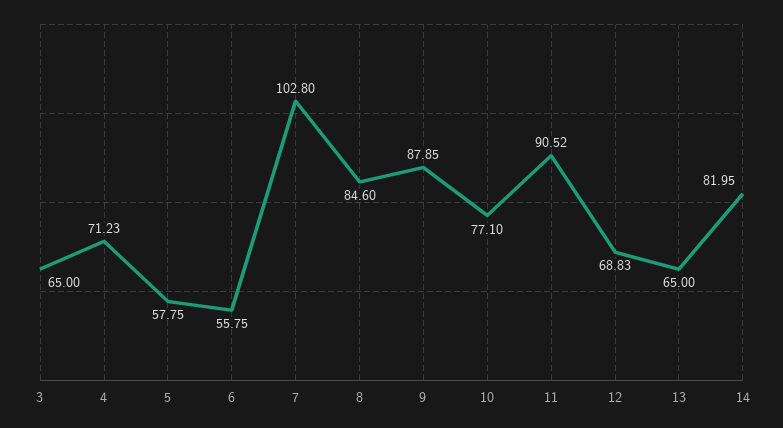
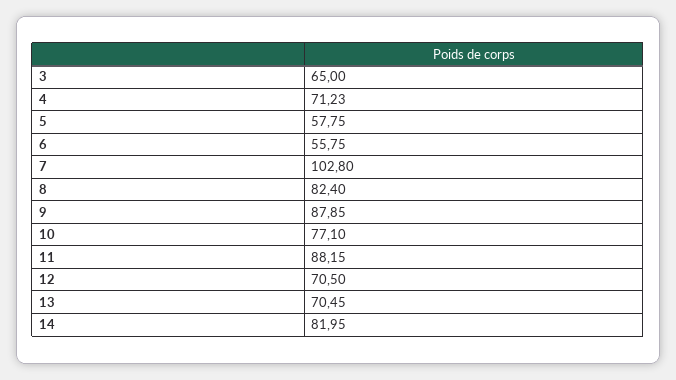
  {
    "3": 65,
    "4": 71.23,
    "5": 57.75,
    "6": 55.75,
    "7": 102.8,
-   "8": 84.6,
+   "8": 82.4,
    "9": 87.85,
    "10": 77.1,
-   "11": 90.52,
+   "11": 88.15,
-   "12": 68.83,
+   "12": 70.5,
-   "13": 65,
+   "13": 70.45,
    "14": 81.95
  }

